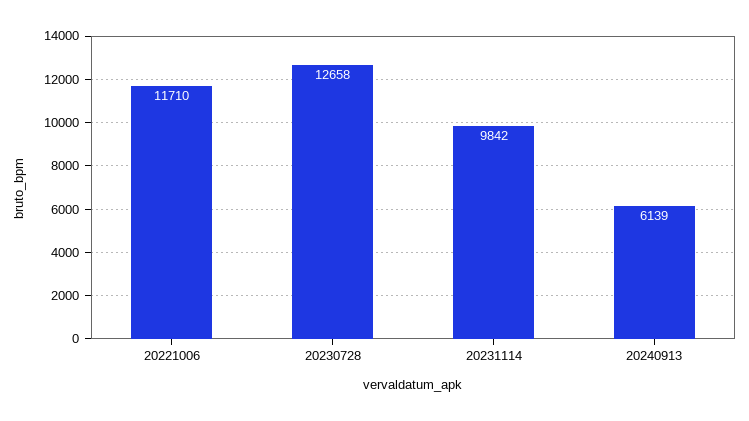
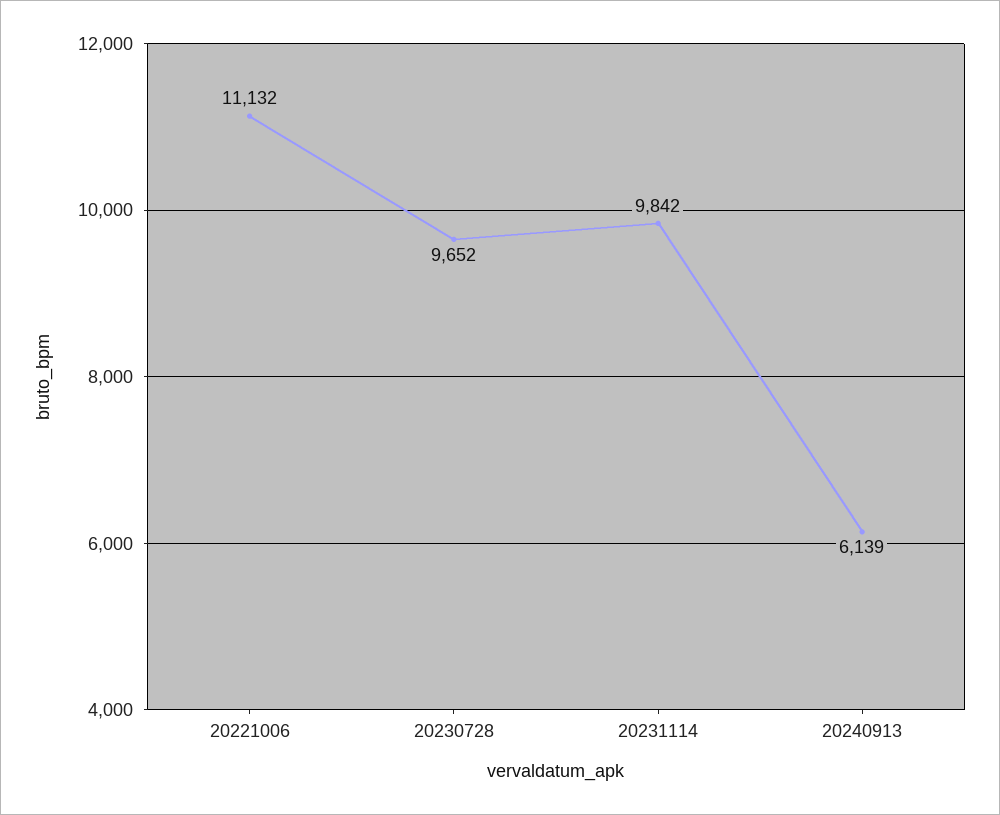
  {
-   "20221006": 11710,
+   "20221006": 11132,
-   "20230728": 12658,
+   "20230728": 9652,
    "20231114": 9842,
    "20240913": 6139
  }

